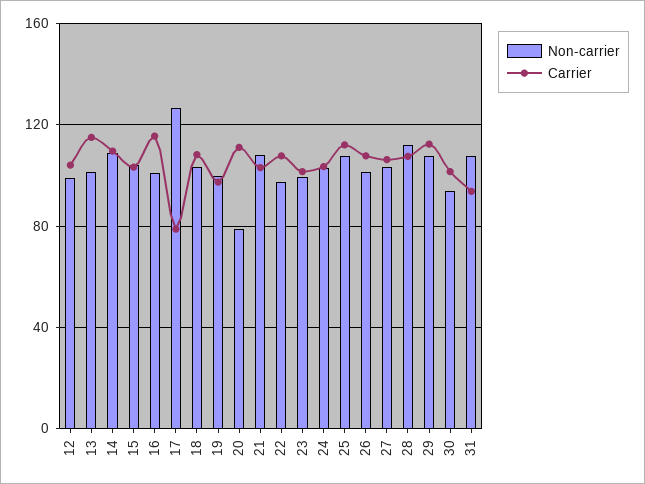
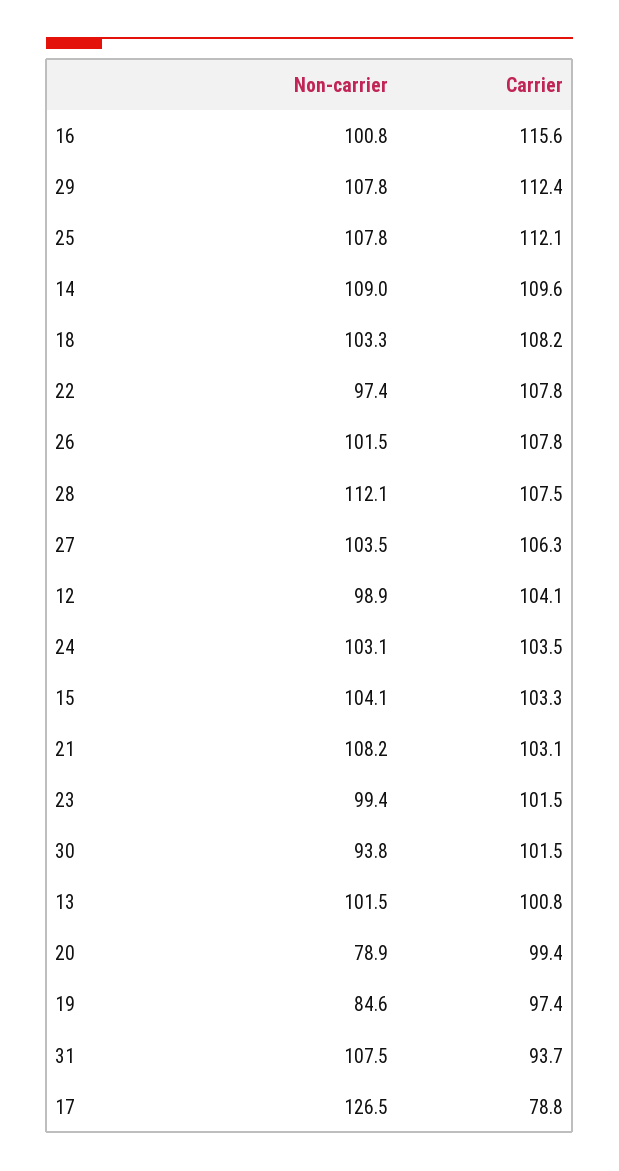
  {
    "Non-carrier": {
      "12": 98.9,
      "13": 101.5,
      "14": 109,
      "15": 104.1,
      "16": 100.8,
      "17": 126.5,
      "18": 103.3,
-     "19": 100,
+     "19": 84.6,
      "20": 78.9,
      "21": 108.2,
      "22": 97.4,
      "23": 99.4,
      "24": 103.1,
      "25": 107.8,
      "26": 101.5,
      "27": 103.5,
      "28": 112.1,
      "29": 107.8,
      "30": 93.8,
      "31": 107.5
    },
    "Carrier": {
      "12": 104.1,
-     "13": 115,
+     "13": 100.8,
      "14": 109.6,
      "15": 103.3,
      "16": 115.6,
      "17": 78.8,
      "18": 108.2,
      "19": 97.4,
-     "20": 110,
+     "20": 99.4,
      "21": 103.1,
      "22": 107.8,
      "23": 101.5,
      "24": 103.5,
      "25": 112.1,
      "26": 107.8,
      "27": 106.3,
      "28": 107.5,
      "29": 112.4,
      "30": 101.5,
      "31": 93.7
    }
  }

